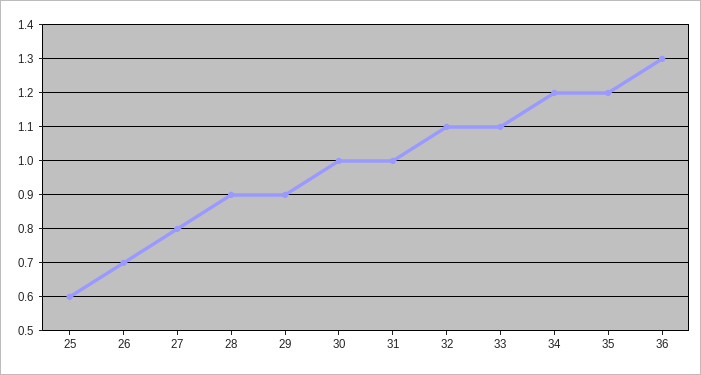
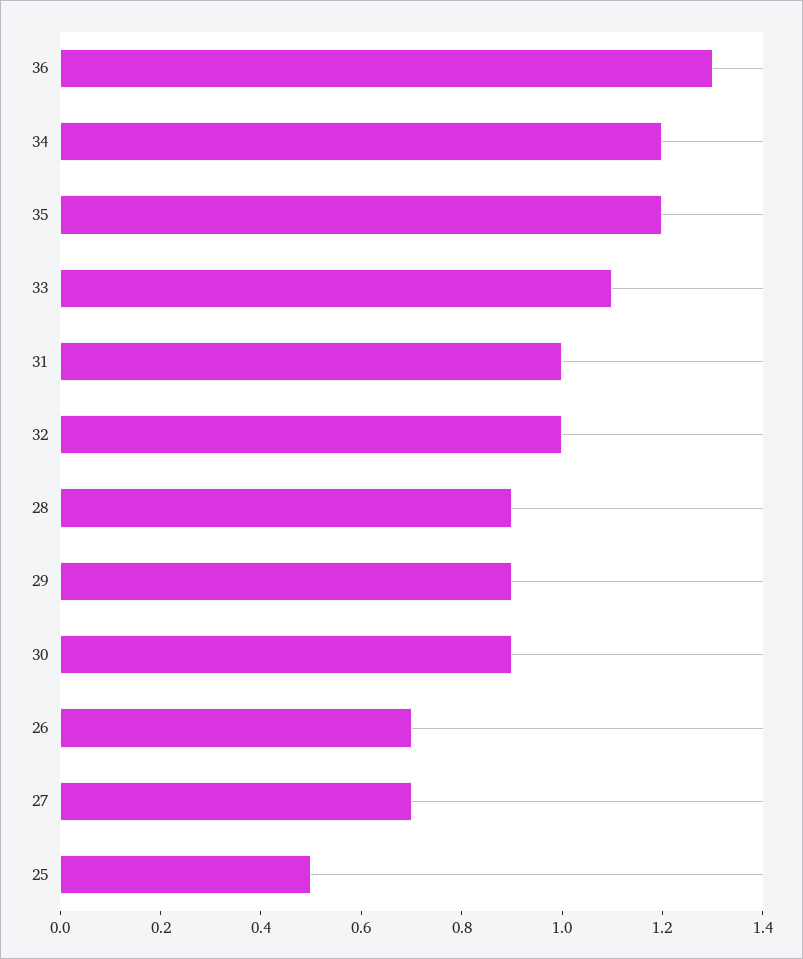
  {
-   "25": 0.6,
+   "25": 0.5,
    "26": 0.7,
-   "27": 0.8,
+   "27": 0.7,
    "28": 0.9,
    "29": 0.9,
-   "30": 1,
+   "30": 0.9,
    "31": 1,
-   "32": 1.1,
+   "32": 1,
    "33": 1.1,
    "34": 1.2,
    "35": 1.2,
    "36": 1.3
  }

